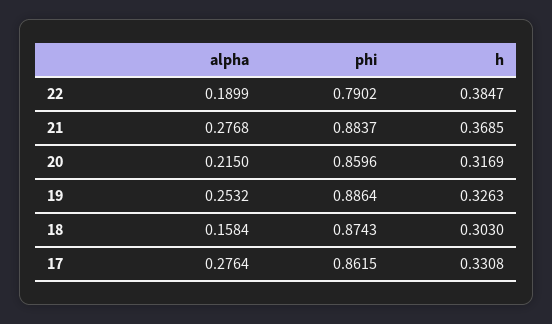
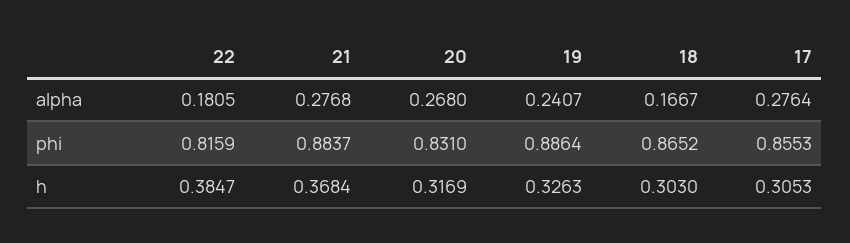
  {
    "alpha": {
-     "22": 0.1899,
+     "22": 0.1805,
      "21": 0.2768,
-     "20": 0.215,
+     "20": 0.268,
-     "19": 0.2532,
+     "19": 0.2407,
-     "18": 0.1584,
+     "18": 0.1667,
      "17": 0.2764
    },
    "phi": {
-     "22": 0.7902,
+     "22": 0.8159,
      "21": 0.8837,
-     "20": 0.8596,
+     "20": 0.831,
      "19": 0.8864,
-     "18": 0.8743,
+     "18": 0.8652,
-     "17": 0.8615
+     "17": 0.8553
    },
    "h": {
      "22": 0.3847,
-     "21": 0.3685,
+     "21": 0.3684,
      "20": 0.3169,
      "19": 0.3263,
      "18": 0.303,
-     "17": 0.3308
+     "17": 0.3053
    }
  }

